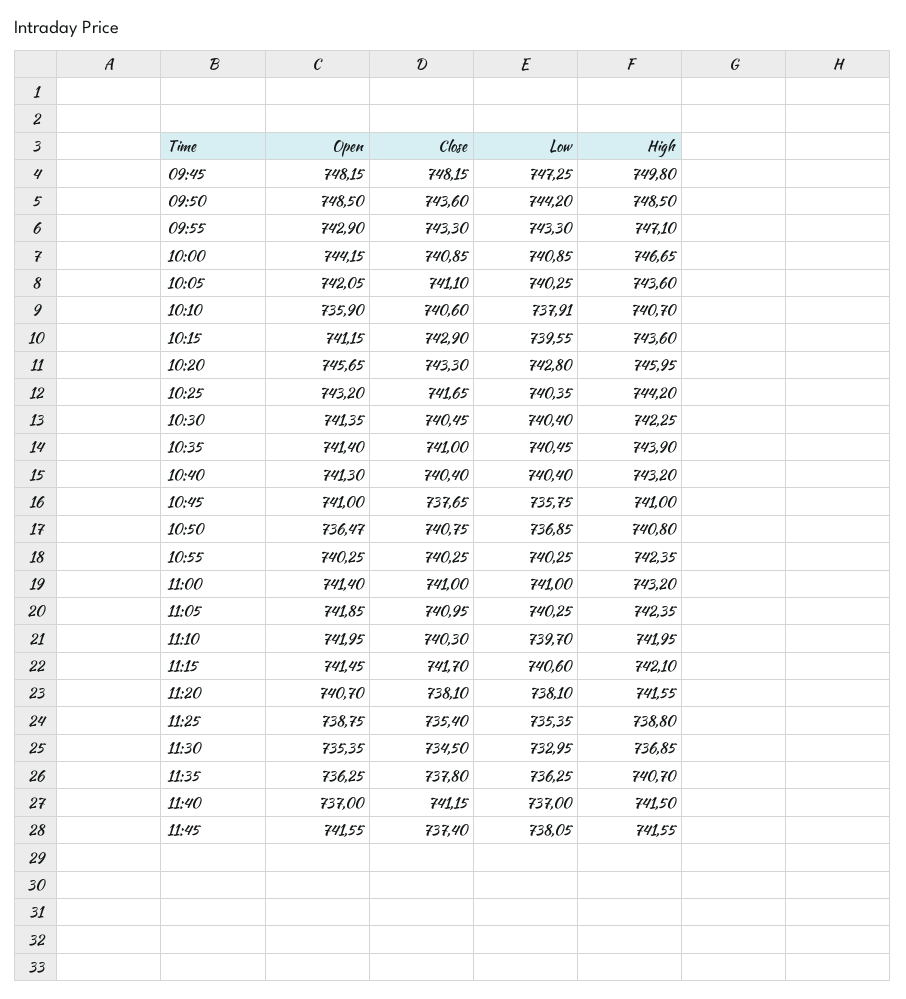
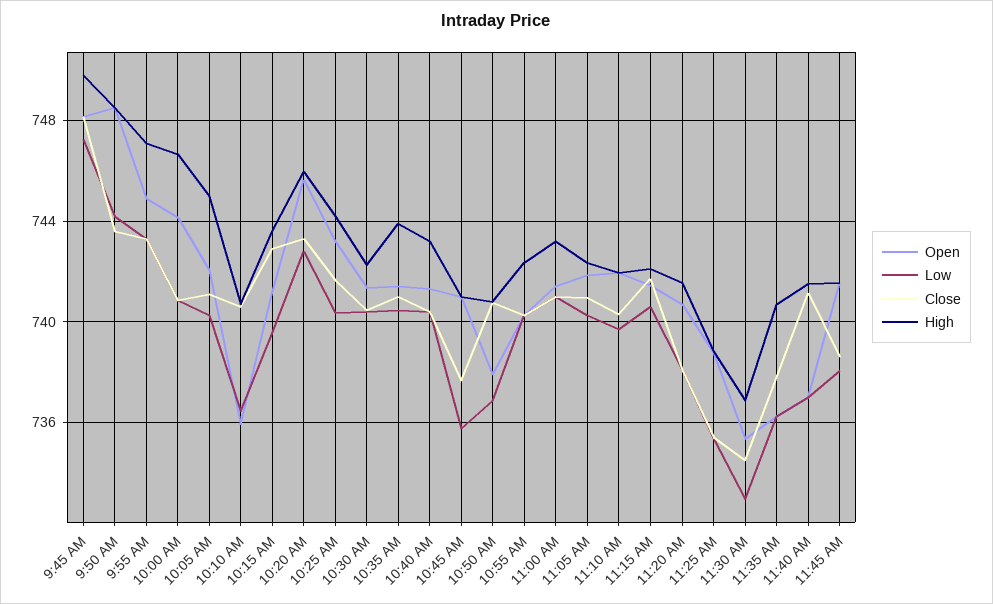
  {
    "Open": {
      "09:45": 748.15,
      "09:50": 748.5,
-     "09:55": 742.9,
+     "09:55": 745,
      "10:00": 744.15,
      "10:05": 742.05,
      "10:10": 735.9,
      "10:15": 741.15,
      "10:20": 745.65,
      "10:25": 743.2,
      "10:30": 741.35,
      "10:35": 741.4,
      "10:40": 741.3,
      "10:45": 741,
-     "10:50": 736.47,
+     "10:50": 738,
      "10:55": 740.25,
      "11:00": 741.4,
      "11:05": 741.85,
      "11:10": 741.95,
      "11:15": 741.45,
      "11:20": 740.7,
      "11:25": 738.75,
      "11:30": 735.35,
      "11:35": 736.25,
      "11:40": 737,
      "11:45": 741.55
    },
    "Close": {
      "09:45": 748.15,
      "09:50": 743.6,
      "09:55": 743.3,
      "10:00": 740.85,
      "10:05": 741.1,
      "10:10": 740.6,
      "10:15": 742.9,
      "10:20": 743.3,
      "10:25": 741.65,
      "10:30": 740.45,
      "10:35": 741,
      "10:40": 740.4,
      "10:45": 737.65,
      "10:50": 740.75,
      "10:55": 740.25,
      "11:00": 741,
      "11:05": 740.95,
      "11:10": 740.3,
      "11:15": 741.7,
      "11:20": 738.1,
      "11:25": 735.4,
      "11:30": 734.5,
      "11:35": 737.8,
      "11:40": 741.15,
-     "11:45": 737.4
+     "11:45": 738.5
    },
    "Low": {
      "09:45": 747.25,
      "09:50": 744.2,
      "09:55": 743.3,
      "10:00": 740.85,
      "10:05": 740.25,
-     "10:10": 737.91,
+     "10:10": 736.5,
      "10:15": 739.55,
      "10:20": 742.8,
      "10:25": 740.35,
      "10:30": 740.4,
      "10:35": 740.45,
      "10:40": 740.4,
      "10:45": 735.75,
      "10:50": 736.85,
      "10:55": 740.25,
      "11:00": 741,
      "11:05": 740.25,
      "11:10": 739.7,
      "11:15": 740.6,
      "11:20": 738.1,
      "11:25": 735.35,
      "11:30": 732.95,
      "11:35": 736.25,
      "11:40": 737,
      "11:45": 738.05
    },
    "High": {
      "09:45": 749.8,
      "09:50": 748.5,
      "09:55": 747.1,
      "10:00": 746.65,
-     "10:05": 743.6,
+     "10:05": 745,
      "10:10": 740.7,
      "10:15": 743.6,
      "10:20": 745.95,
      "10:25": 744.2,
      "10:30": 742.25,
      "10:35": 743.9,
      "10:40": 743.2,
      "10:45": 741,
      "10:50": 740.8,
      "10:55": 742.35,
      "11:00": 743.2,
      "11:05": 742.35,
      "11:10": 741.95,
      "11:15": 742.1,
      "11:20": 741.55,
      "11:25": 738.8,
      "11:30": 736.85,
      "11:35": 740.7,
      "11:40": 741.5,
      "11:45": 741.55
    }
  }

